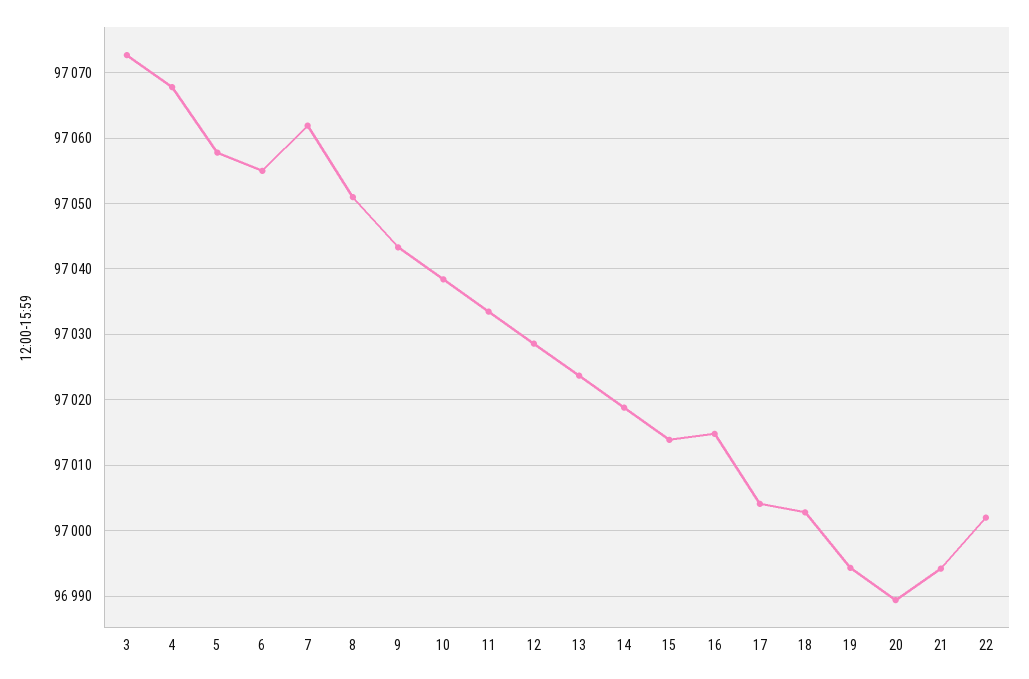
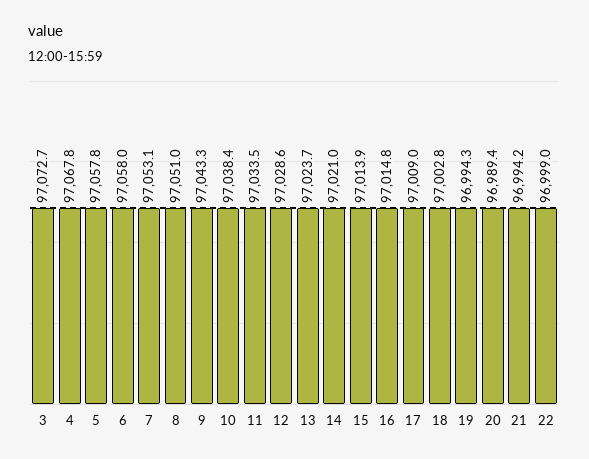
  {
    "3": 97072.7,
    "4": 97067.8,
    "5": 97057.8,
-   "6": 97055,
+   "6": 97058,
-   "7": 97062,
+   "7": 97053.1,
    "8": 97051,
    "9": 97043.3,
    "10": 97038.4,
    "11": 97033.5,
    "12": 97028.6,
    "13": 97023.7,
-   "14": 97019,
+   "14": 97021,
    "15": 97013.9,
    "16": 97014.8,
-   "17": 97004,
+   "17": 97009,
    "18": 97002.8,
    "19": 96994.3,
    "20": 96989.4,
    "21": 96994.2,
-   "22": 97002
+   "22": 96999
  }

